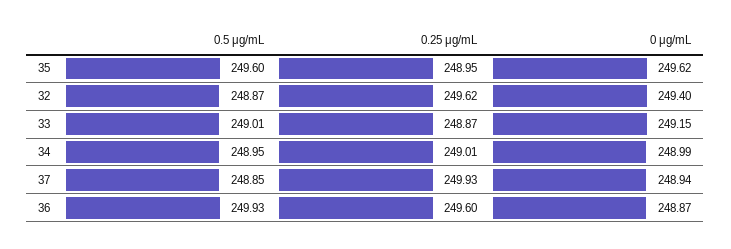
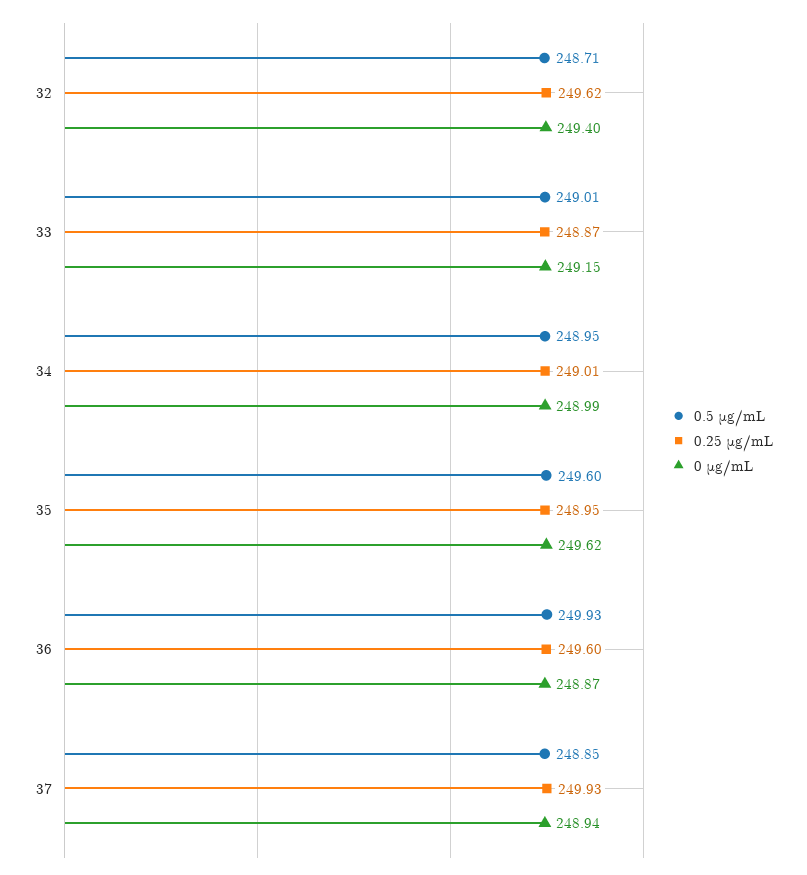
  {
    "0.5 μg/mL": {
      "35": 249.6,
-     "32": 248.87,
+     "32": 248.71,
      "33": 249.01,
      "34": 248.95,
      "37": 248.85,
      "36": 249.93
    },
    "0.25 μg/mL": {
      "35": 248.95,
      "32": 249.62,
      "33": 248.87,
      "34": 249.01,
      "37": 249.93,
      "36": 249.6
    },
    "0 μg/mL": {
      "35": 249.62,
      "32": 249.4,
      "33": 249.15,
      "34": 248.99,
      "37": 248.94,
      "36": 248.87
    }
  }

